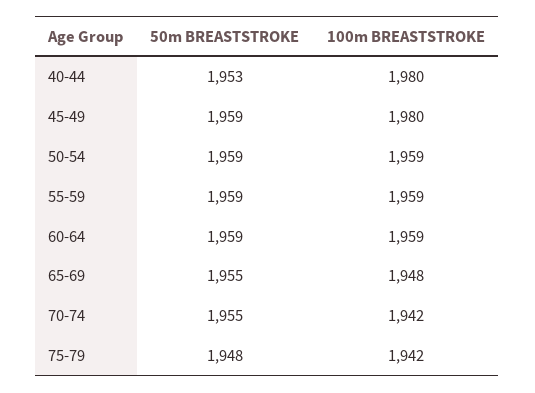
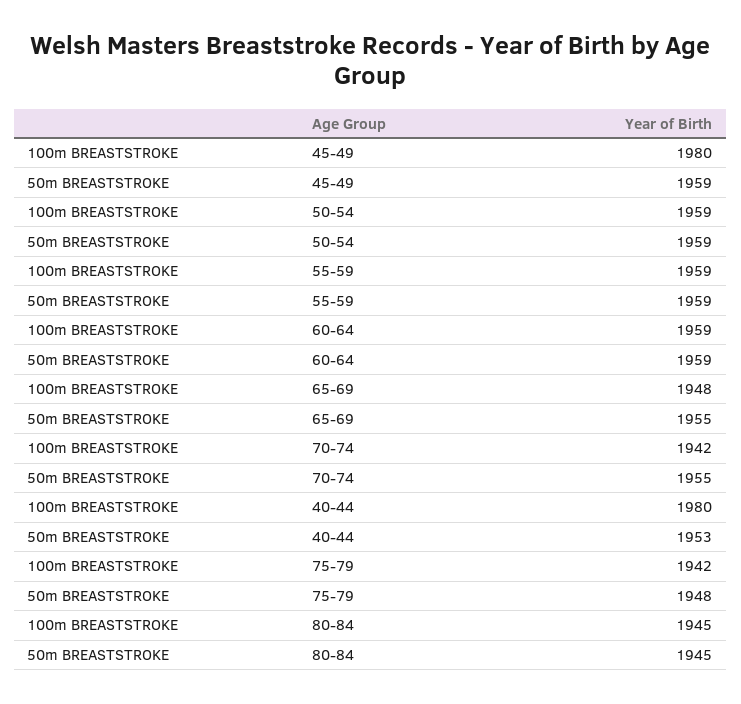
  {
    "50m BREASTSTROKE": {
      "40-44": 1953,
      "45-49": 1959,
      "50-54": 1959,
      "55-59": 1959,
      "60-64": 1959,
      "65-69": 1955,
      "70-74": 1955,
-     "75-79": 1948
+     "75-79": 1948,
+     "80-84": 1945
    },
    "100m BREASTSTROKE": {
      "40-44": 1980,
      "45-49": 1980,
      "50-54": 1959,
      "55-59": 1959,
      "60-64": 1959,
      "65-69": 1948,
      "70-74": 1942,
-     "75-79": 1942
+     "75-79": 1942,
+     "80-84": 1945
    }
  }

